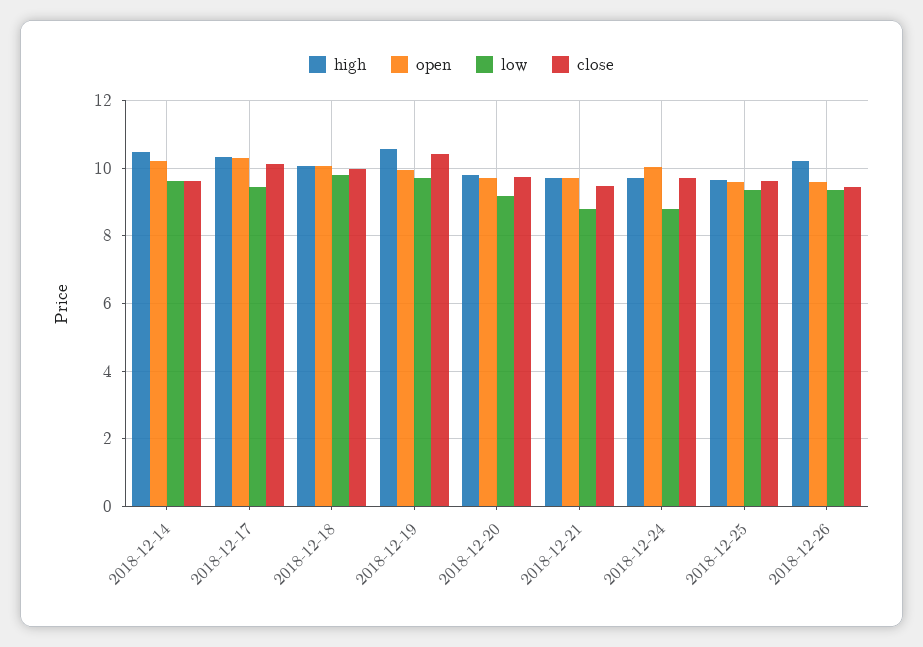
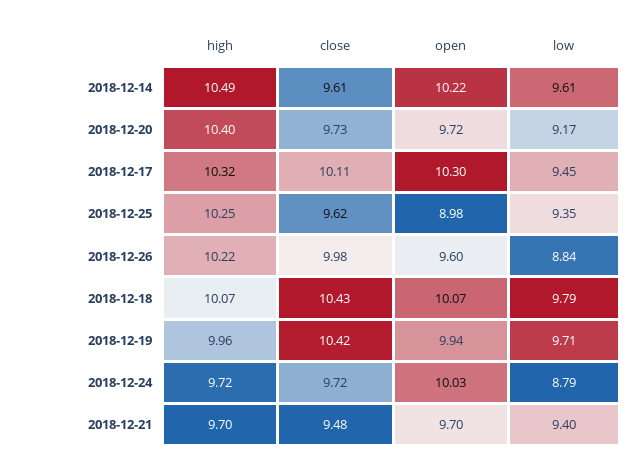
  {
    "high": {
      "2018-12-14": 10.49,
      "2018-12-17": 10.32,
      "2018-12-18": 10.07,
-     "2018-12-19": 10.6,
+     "2018-12-19": 9.96,
-     "2018-12-20": 9.8,
+     "2018-12-20": 10.4,
      "2018-12-21": 9.7,
      "2018-12-24": 9.72,
-     "2018-12-25": 9.6,
+     "2018-12-25": 10.25,
      "2018-12-26": 10.22
    },
    "open": {
      "2018-12-14": 10.22,
      "2018-12-17": 10.3,
      "2018-12-18": 10.07,
      "2018-12-19": 9.94,
      "2018-12-20": 9.72,
      "2018-12-21": 9.7,
      "2018-12-24": 10.03,
-     "2018-12-25": 9.6,
+     "2018-12-25": 8.98,
      "2018-12-26": 9.6
    },
    "low": {
      "2018-12-14": 9.61,
      "2018-12-17": 9.45,
      "2018-12-18": 9.79,
      "2018-12-19": 9.71,
      "2018-12-20": 9.17,
-     "2018-12-21": 8.8,
+     "2018-12-21": 9.4,
      "2018-12-24": 8.79,
      "2018-12-25": 9.35,
-     "2018-12-26": 9.4
+     "2018-12-26": 8.84
    },
    "close": {
      "2018-12-14": 9.61,
      "2018-12-17": 10.11,
-     "2018-12-18": 10,
+     "2018-12-18": 10.43,
      "2018-12-19": 10.42,
      "2018-12-20": 9.73,
      "2018-12-21": 9.48,
      "2018-12-24": 9.72,
      "2018-12-25": 9.62,
-     "2018-12-26": 9.4
+     "2018-12-26": 9.98
    }
  }

